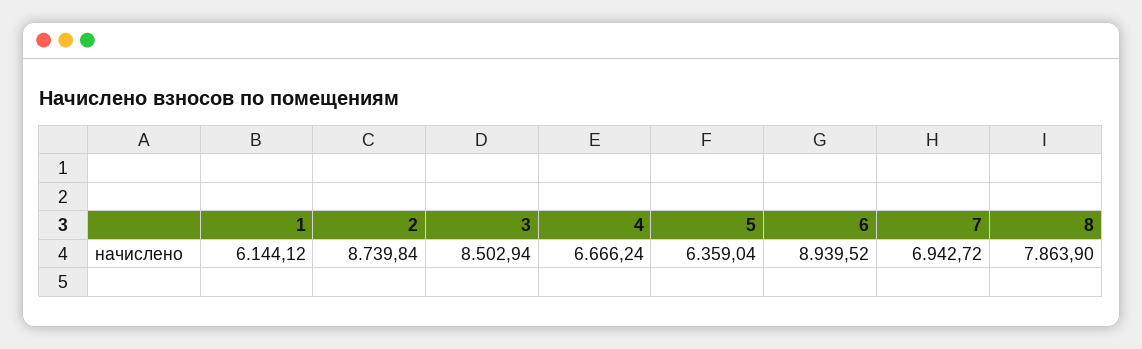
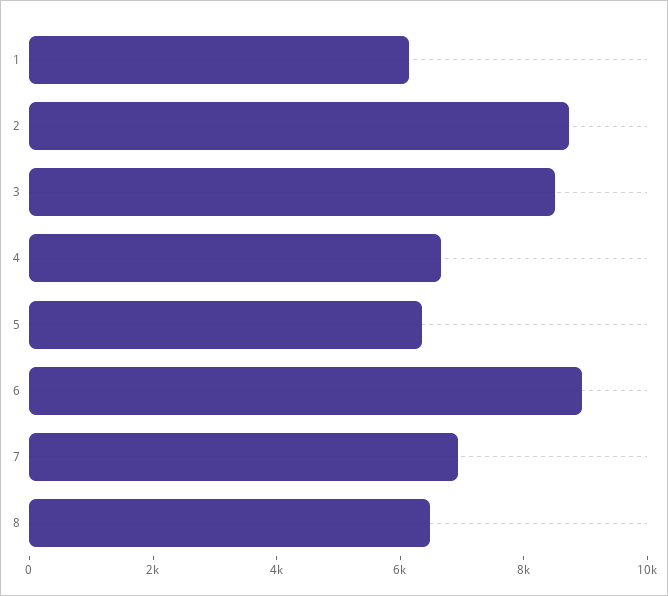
  {
    "1": 6144.12,
    "2": 8739.84,
    "3": 8502.94,
    "4": 6666.24,
    "5": 6359.04,
    "6": 8939.52,
    "7": 6942.72,
-   "8": 7863.9
+   "8": 6500
  }

